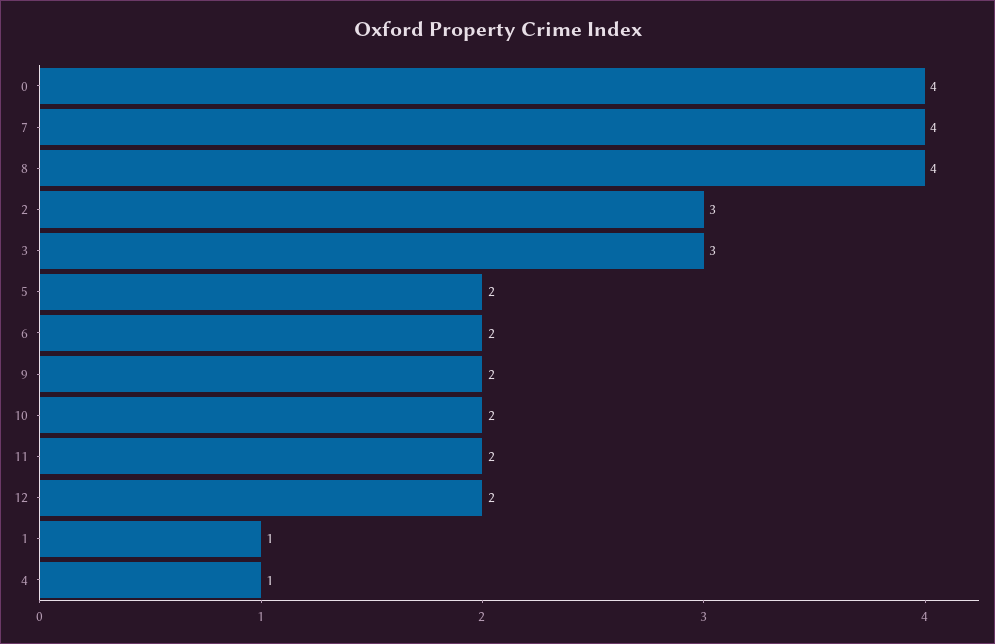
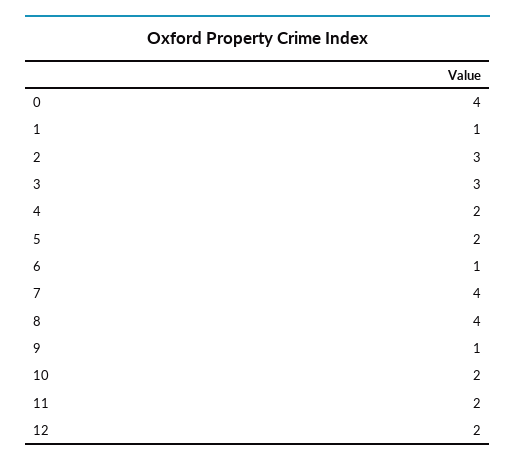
  {
    "0": 4,
    "7": 4,
    "8": 4,
    "2": 3,
    "3": 3,
    "5": 2,
-   "6": 2,
+   "6": 1,
-   "9": 2,
+   "9": 1,
    "10": 2,
    "11": 2,
    "12": 2,
    "1": 1,
-   "4": 1
+   "4": 2
  }

